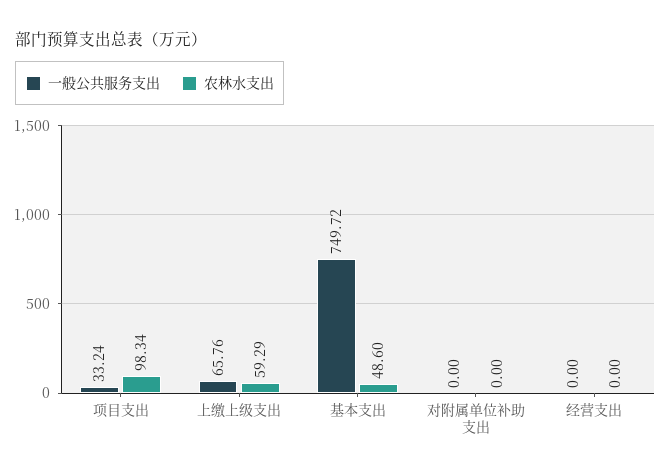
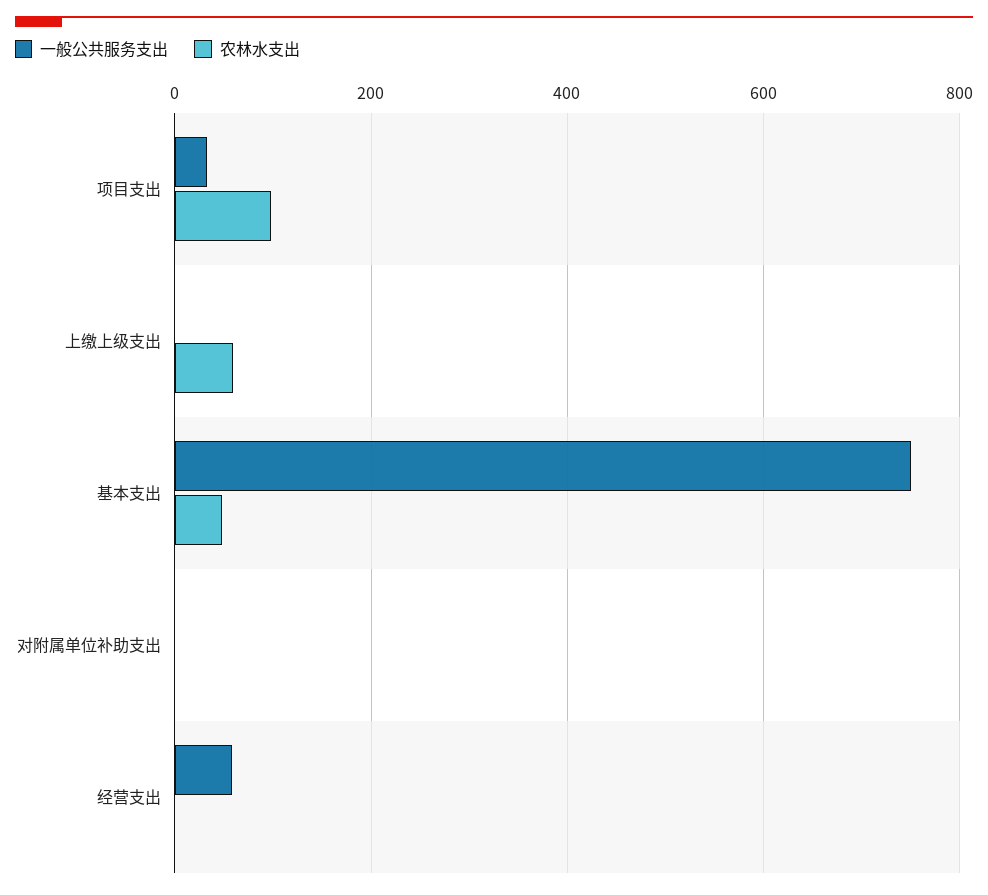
  {
    "一般公共服务支出": {
      "项目支出": 33.24,
-     "上缴上级支出": 65.76,
+     "上缴上级支出": 0,
      "基本支出": 749.72,
      "对附属单位补助支出": 0,
-     "经营支出": 0
+     "经营支出": 60
    },
    "农林水支出": {
      "项目支出": 98.34,
      "上缴上级支出": 59.29,
      "基本支出": 48.6,
      "对附属单位补助支出": 0,
      "经营支出": 0
    }
  }

